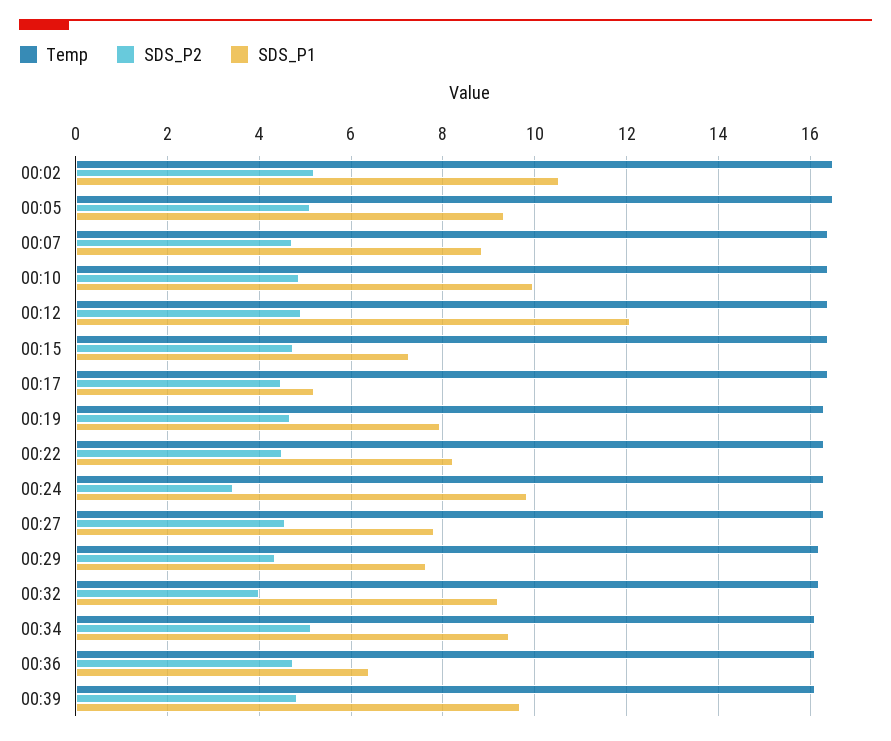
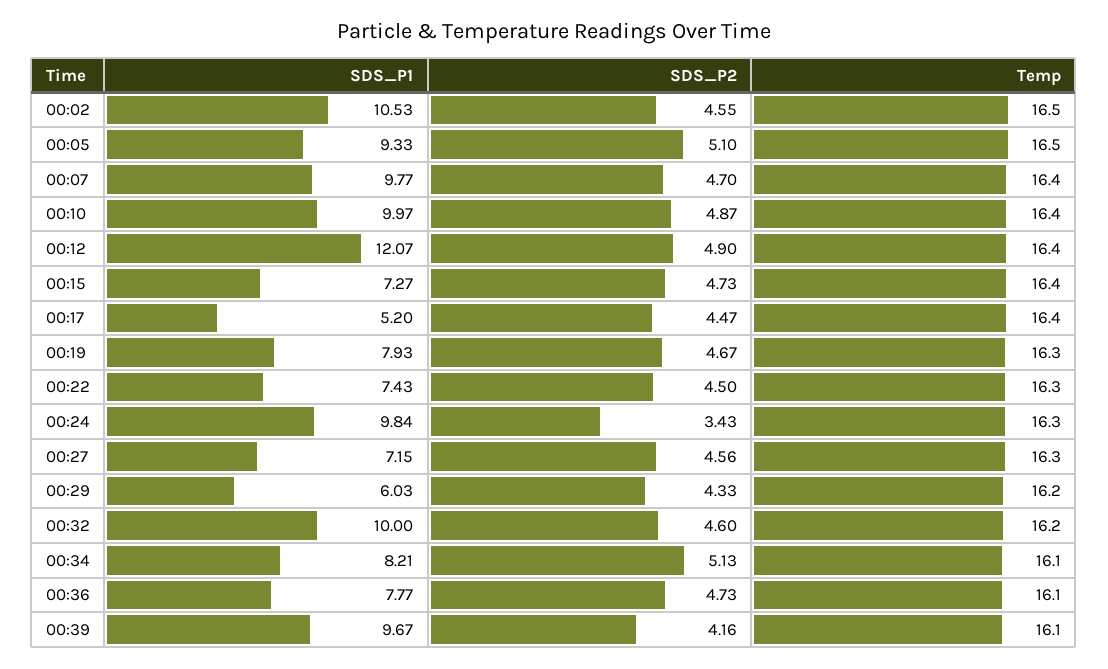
  {
    "Temp": {
      "00:02": 16.5,
      "00:05": 16.5,
      "00:07": 16.4,
      "00:10": 16.4,
      "00:12": 16.4,
      "00:15": 16.4,
      "00:17": 16.4,
      "00:19": 16.3,
      "00:22": 16.3,
      "00:24": 16.3,
      "00:27": 16.3,
      "00:29": 16.2,
      "00:32": 16.2,
      "00:34": 16.1,
      "00:36": 16.1,
      "00:39": 16.1
    },
    "SDS_P2": {
-     "00:02": 5.2,
+     "00:02": 4.55,
      "00:05": 5.1,
      "00:07": 4.7,
      "00:10": 4.87,
      "00:12": 4.9,
      "00:15": 4.73,
      "00:17": 4.47,
      "00:19": 4.67,
      "00:22": 4.5,
      "00:24": 3.43,
      "00:27": 4.56,
      "00:29": 4.33,
-     "00:32": 4,
+     "00:32": 4.6,
      "00:34": 5.13,
      "00:36": 4.73,
-     "00:39": 4.8
+     "00:39": 4.16
    },
    "SDS_P1": {
      "00:02": 10.53,
      "00:05": 9.33,
-     "00:07": 8.8,
+     "00:07": 9.77,
      "00:10": 9.97,
      "00:12": 12.07,
      "00:15": 7.27,
      "00:17": 5.2,
      "00:19": 7.93,
-     "00:22": 8.2,
+     "00:22": 7.43,
      "00:24": 9.84,
-     "00:27": 7.8,
+     "00:27": 7.15,
-     "00:29": 7.6,
+     "00:29": 6.03,
-     "00:32": 9.2,
+     "00:32": 10,
-     "00:34": 9.4,
+     "00:34": 8.21,
-     "00:36": 6.4,
+     "00:36": 7.77,
      "00:39": 9.67
    }
  }

